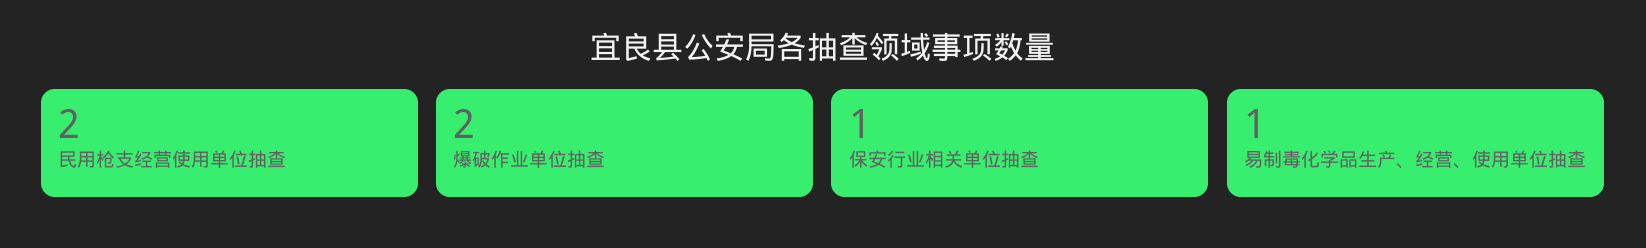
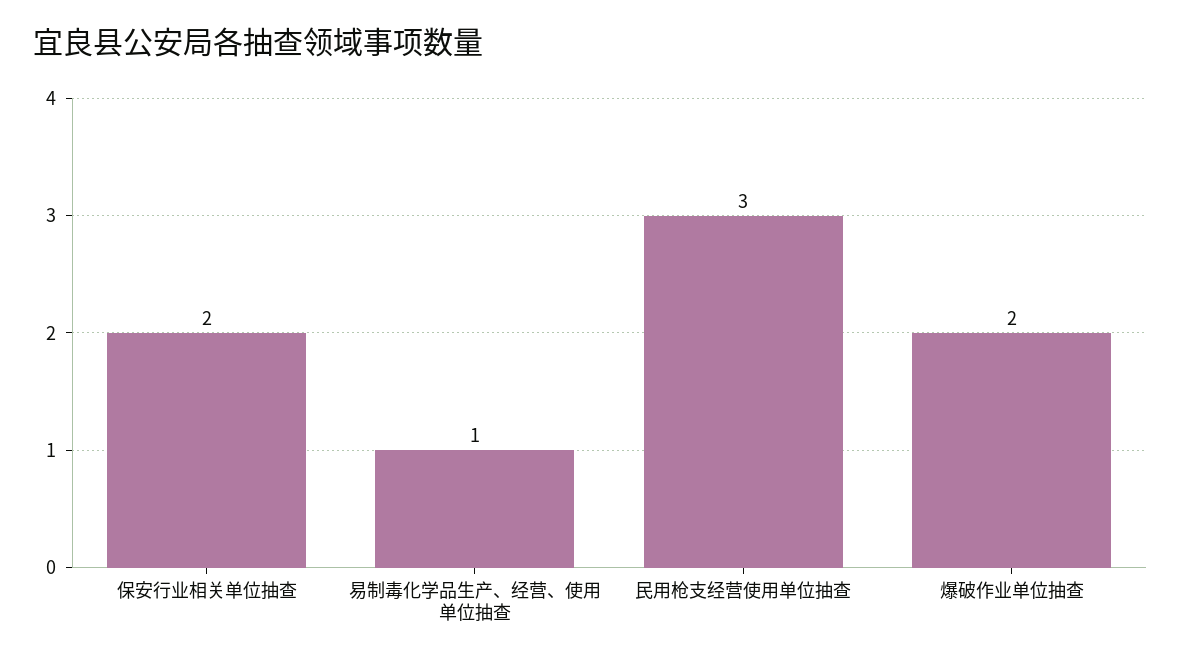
  {
-   "民用枪支经营使用单位抽查": 2,
+   "民用枪支经营使用单位抽查": 3,
    "爆破作业单位抽查": 2,
-   "保安行业相关单位抽查": 1,
+   "保安行业相关单位抽查": 2,
    "易制毒化学品生产、经营、使用单位抽查": 1
  }

